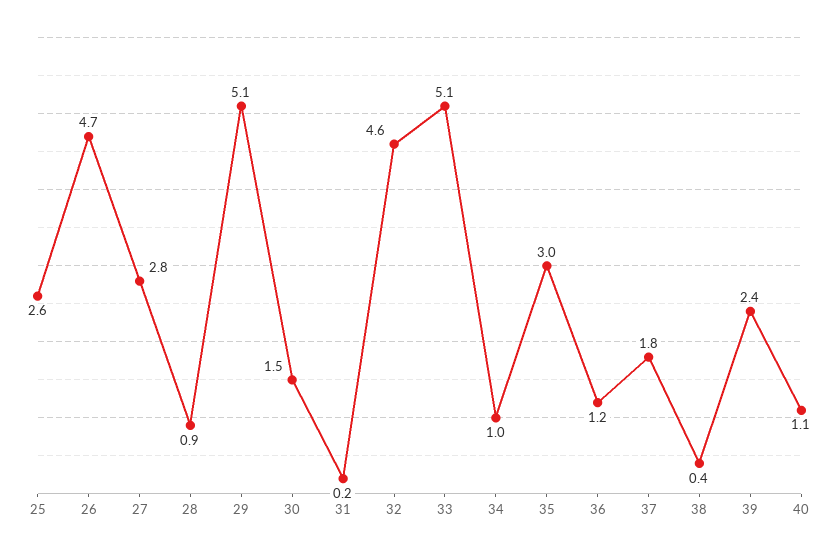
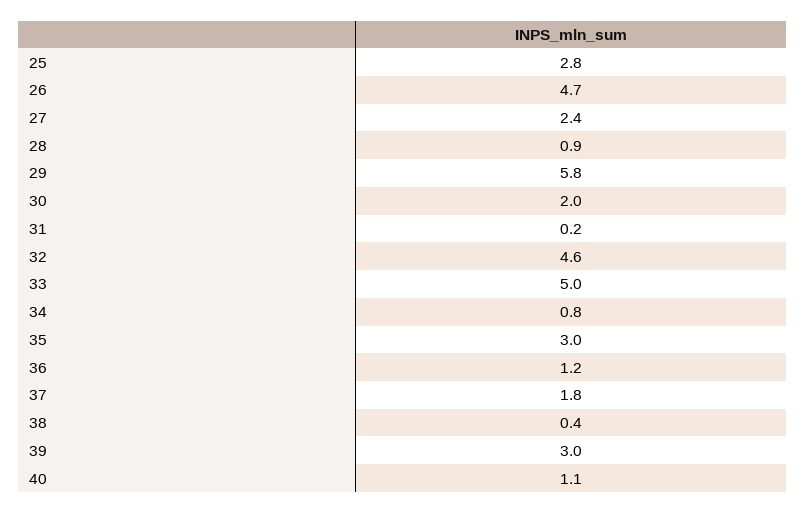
  {
-   "25": 2.6,
+   "25": 2.8,
    "26": 4.7,
-   "27": 2.8,
+   "27": 2.4,
    "28": 0.9,
-   "29": 5.1,
+   "29": 5.8,
-   "30": 1.5,
+   "30": 2,
    "31": 0.2,
    "32": 4.6,
-   "33": 5.1,
+   "33": 5,
-   "34": 1,
+   "34": 0.8,
    "35": 3,
    "36": 1.2,
    "37": 1.8,
    "38": 0.4,
-   "39": 2.4,
+   "39": 3,
    "40": 1.1
  }

